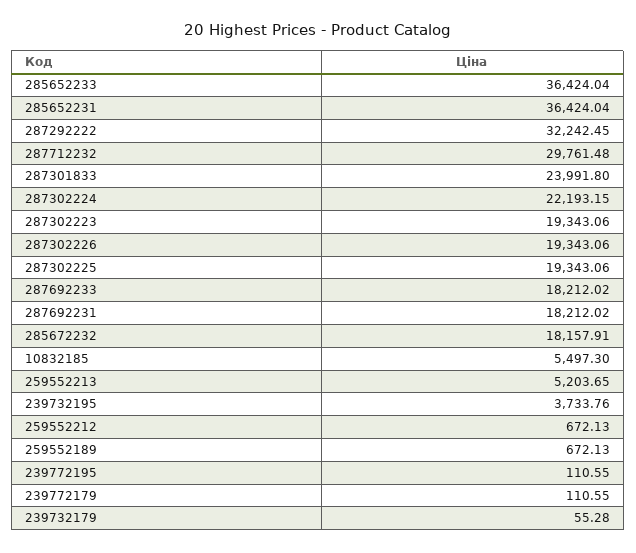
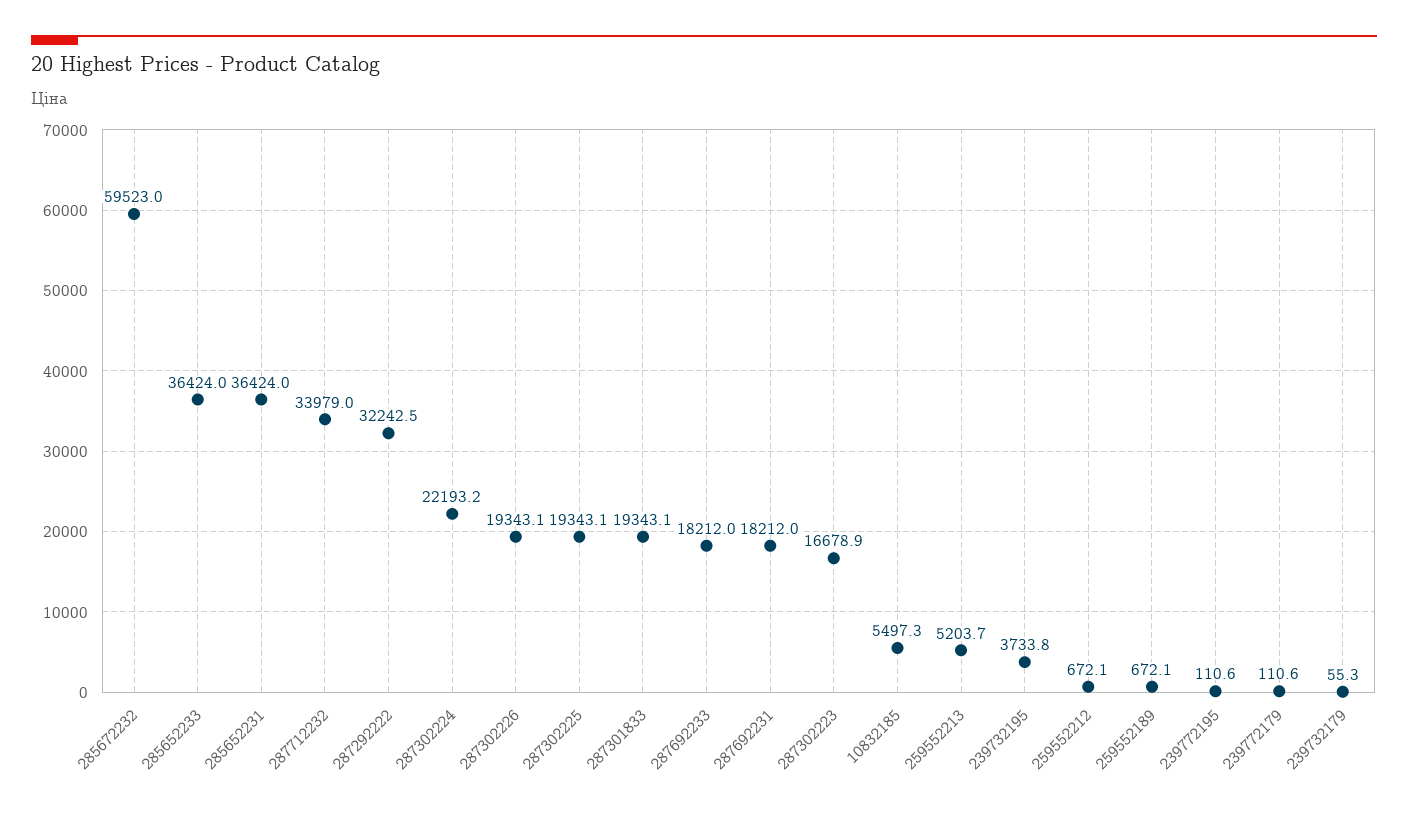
  {
    "285652233": 36424.04,
    "285652231": 36424.04,
    "287292222": 32242.45,
-   "287712232": 29761.48,
+   "287712232": 33979,
-   "287301833": 23991.8,
+   "287301833": 19343.1,
    "287302224": 22193.15,
-   "287302223": 19343.06,
+   "287302223": 16678.9,
    "287302226": 19343.06,
    "287302225": 19343.06,
    "287692233": 18212.02,
    "287692231": 18212.02,
-   "285672232": 18157.91,
+   "285672232": 59523,
    "10832185": 5497.3,
    "259552213": 5203.65,
    "239732195": 3733.76,
    "259552212": 672.13,
    "259552189": 672.13,
    "239772195": 110.55,
    "239772179": 110.55,
    "239732179": 55.28
  }

